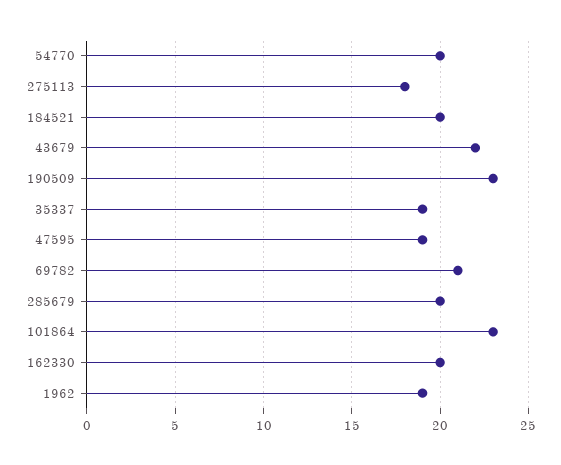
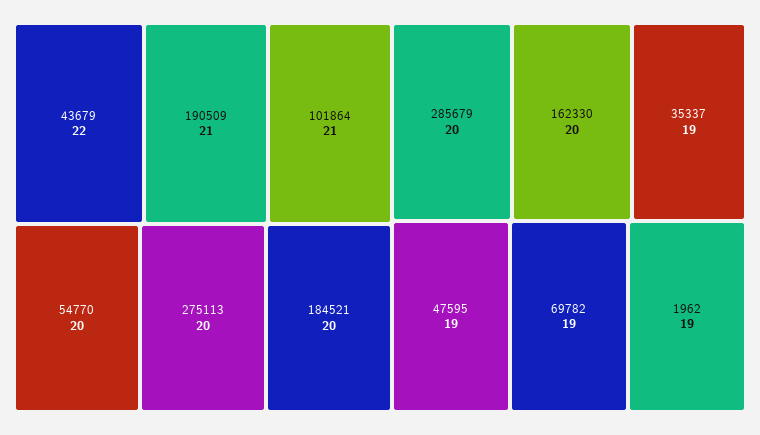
  {
    "54770": 20,
-   "275113": 18,
+   "275113": 20,
    "184521": 20,
    "43679": 22,
-   "190509": 23,
+   "190509": 21,
    "35337": 19,
    "47595": 19,
-   "69782": 21,
+   "69782": 19,
    "285679": 20,
-   "101864": 23,
+   "101864": 21,
    "162330": 20,
    "1962": 19
  }

